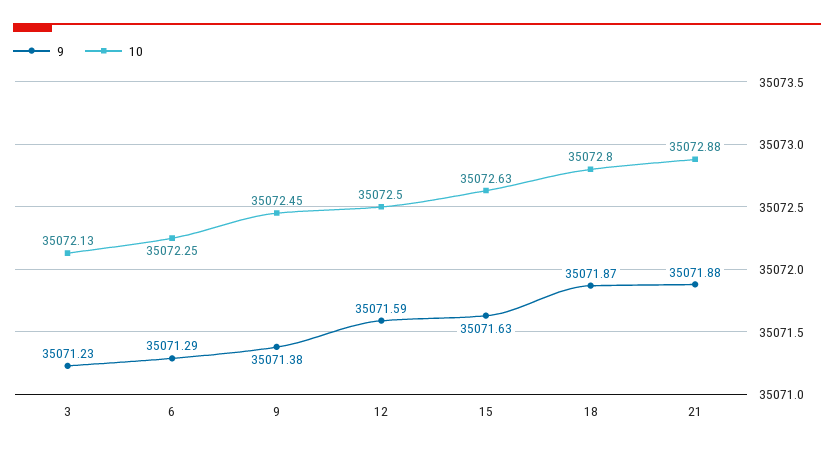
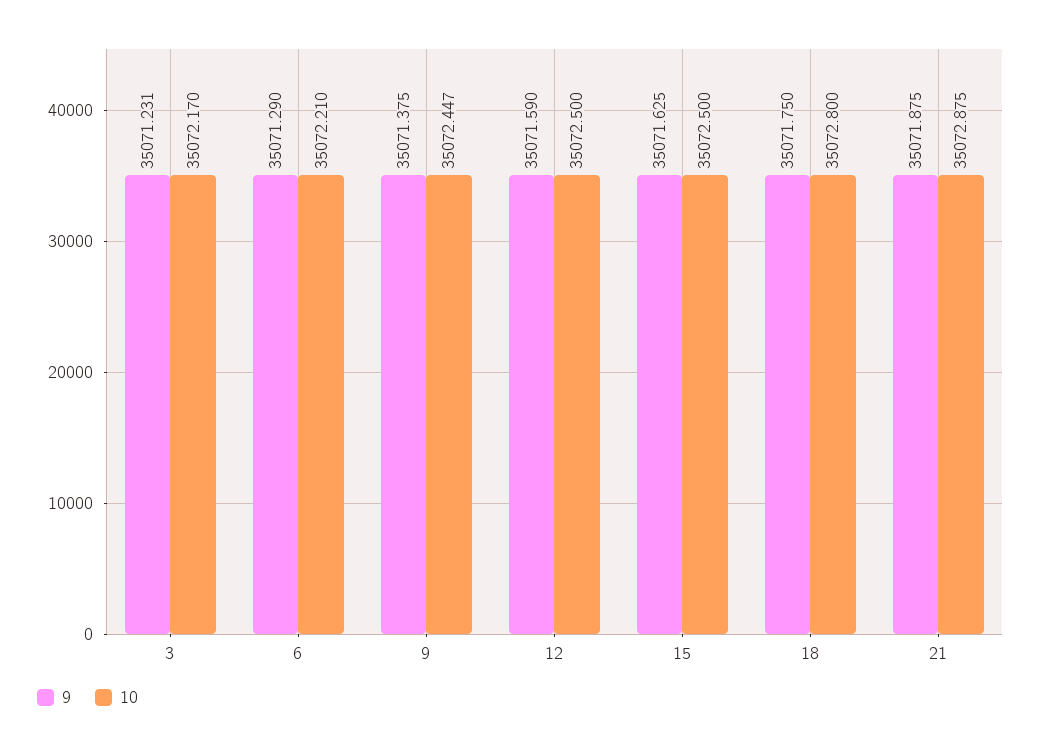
  {
    "9": {
      "3": 35071.231,
      "6": 35071.29,
      "9": 35071.375,
      "12": 35071.59,
      "15": 35071.625,
-     "18": 35071.87,
+     "18": 35071.75,
      "21": 35071.875
    },
    "10": {
-     "3": 35072.13,
+     "3": 35072.17,
-     "6": 35072.25,
+     "6": 35072.21,
      "9": 35072.447,
      "12": 35072.5,
-     "15": 35072.63,
+     "15": 35072.5,
      "18": 35072.8,
      "21": 35072.875
    }
  }

